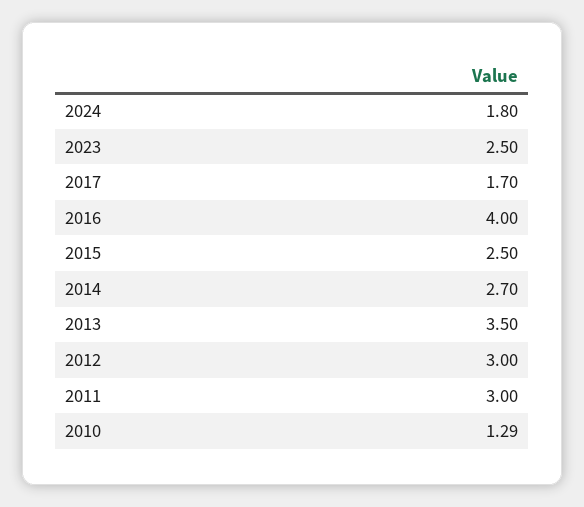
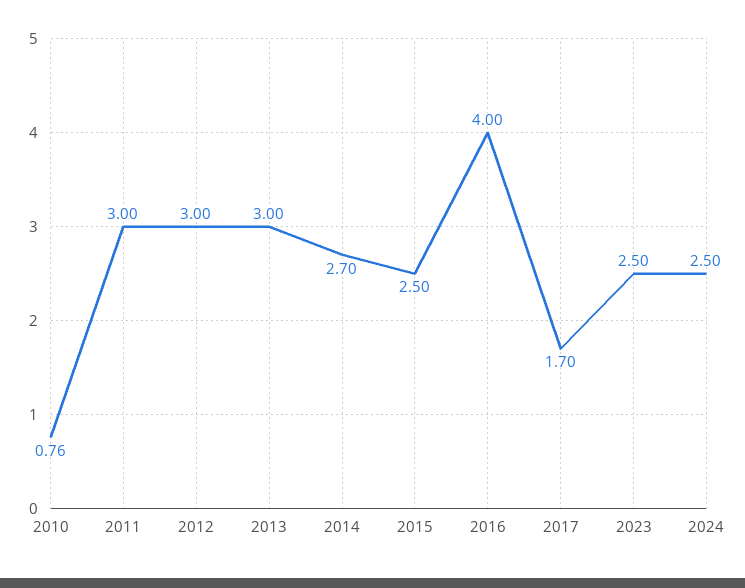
  {
-   "2024": 1.8,
+   "2024": 2.5,
    "2023": 2.5,
    "2017": 1.7,
    "2016": 4,
    "2015": 2.5,
    "2014": 2.7,
-   "2013": 3.5,
+   "2013": 3,
    "2012": 3,
    "2011": 3,
-   "2010": 1.29
+   "2010": 0.76
  }

